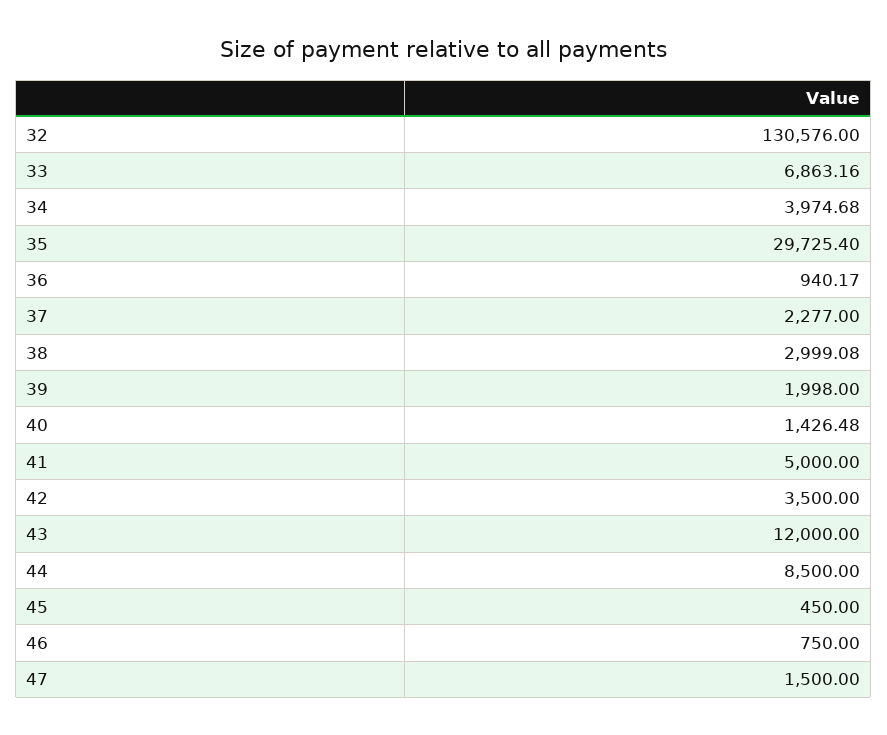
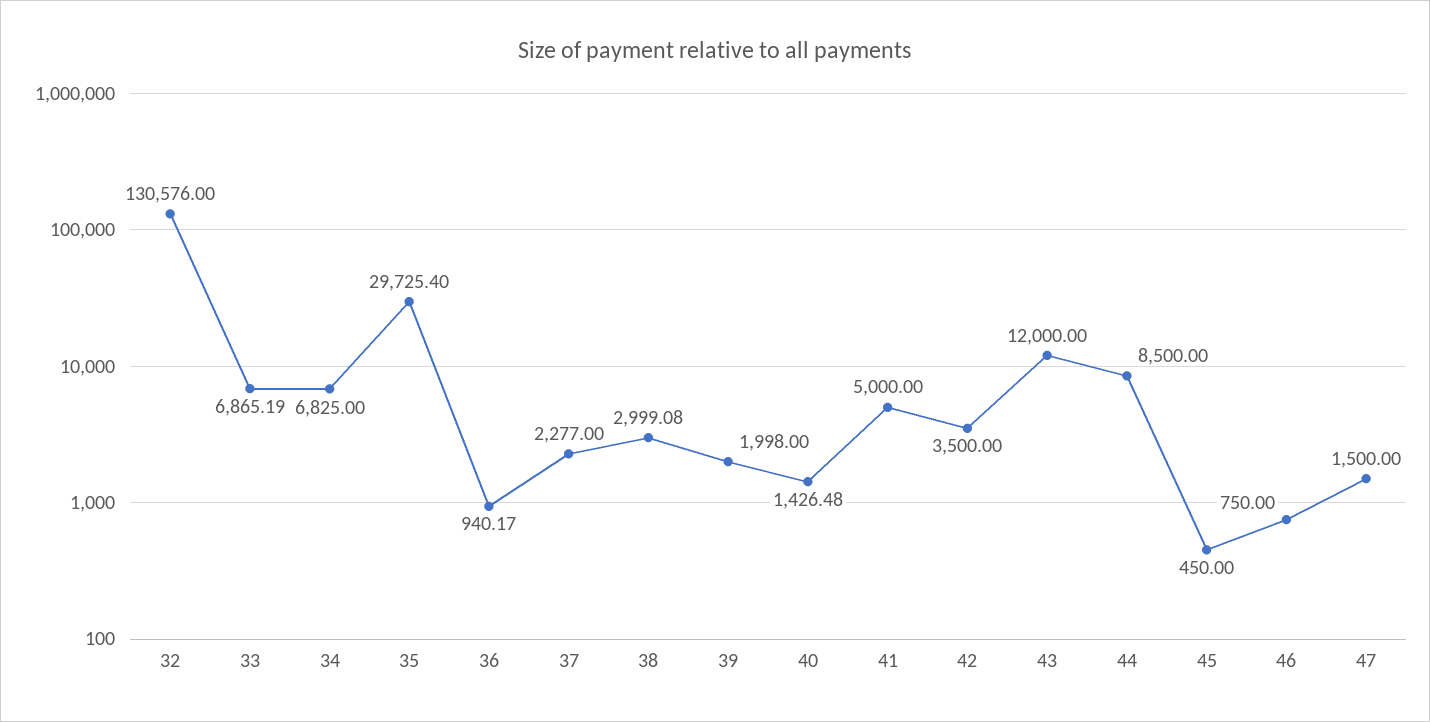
  {
    "32": 130576,
-   "33": 6863.16,
+   "33": 6865.19,
-   "34": 3974.68,
+   "34": 6825,
    "35": 29725.4,
    "36": 940.17,
    "37": 2277,
    "38": 2999.08,
    "39": 1998,
    "40": 1426.48,
    "41": 5000,
    "42": 3500,
    "43": 12000,
    "44": 8500,
    "45": 450,
    "46": 750,
    "47": 1500
  }

